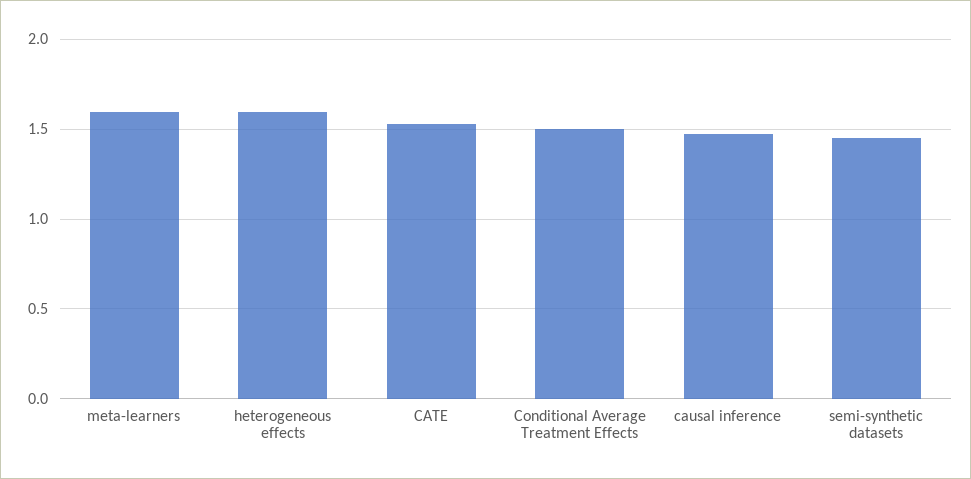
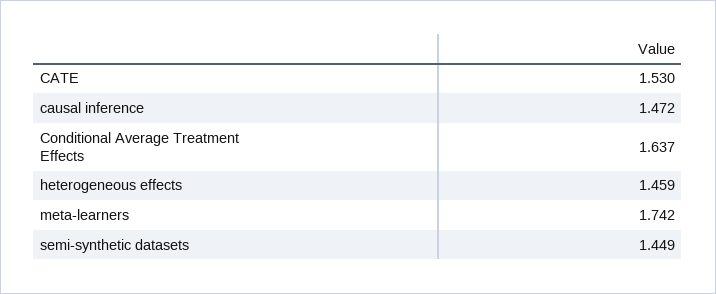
  {
-   "meta-learners": 1.6,
+   "meta-learners": 1.742,
-   "heterogeneous effects": 1.6,
+   "heterogeneous effects": 1.459,
    "CATE": 1.53,
-   "Conditional Average Treatment Effects": 1.5,
+   "Conditional Average Treatment Effects": 1.637,
    "causal inference": 1.472,
    "semi-synthetic datasets": 1.449
  }

